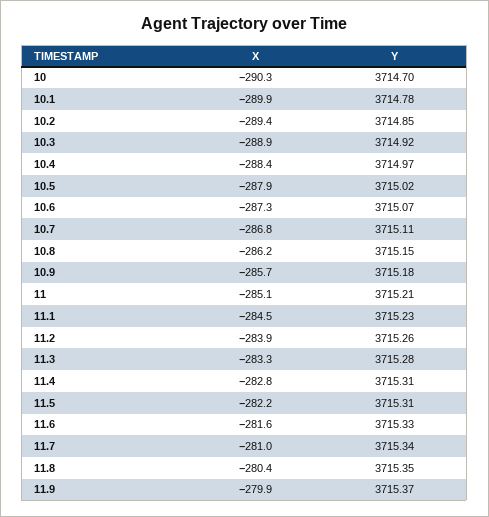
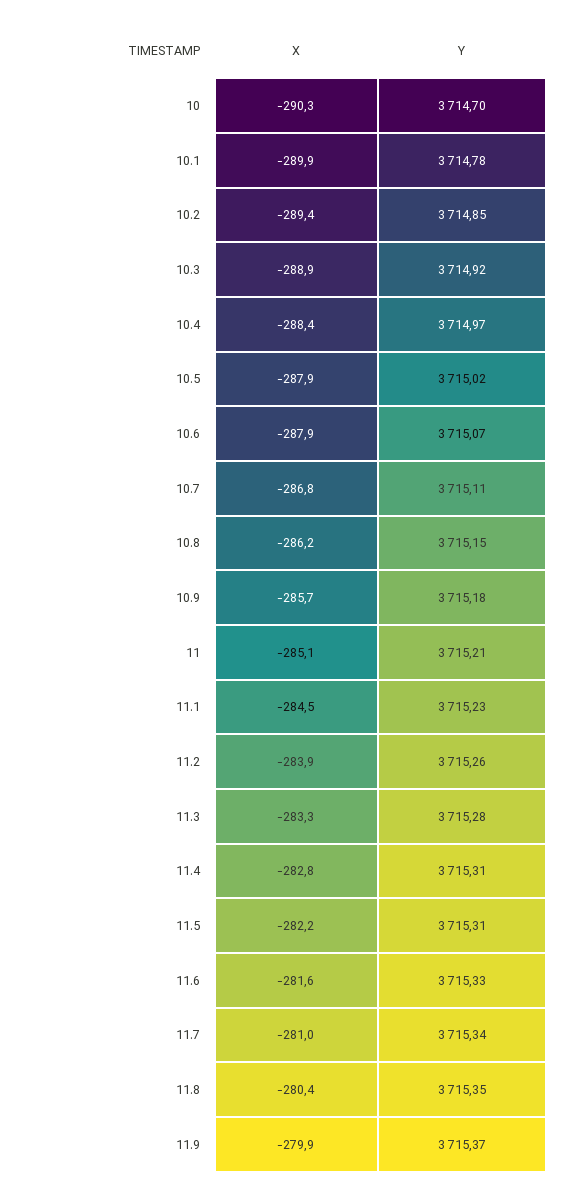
  {
    "X": {
      "10": -290.3,
      "10.1": -289.9,
      "10.2": -289.4,
      "10.3": -288.9,
      "10.4": -288.4,
      "10.5": -287.9,
-     "10.6": -287.3,
+     "10.6": -287.9,
      "10.7": -286.8,
      "10.8": -286.2,
      "10.9": -285.7,
      "11": -285.1,
      "11.1": -284.5,
      "11.2": -283.9,
      "11.3": -283.3,
      "11.4": -282.8,
      "11.5": -282.2,
      "11.6": -281.6,
      "11.7": -281,
      "11.8": -280.4,
      "11.9": -279.9
    },
    "Y": {
      "10": 3714.7,
      "10.1": 3714.78,
      "10.2": 3714.85,
      "10.3": 3714.92,
      "10.4": 3714.97,
      "10.5": 3715.02,
      "10.6": 3715.07,
      "10.7": 3715.11,
      "10.8": 3715.15,
      "10.9": 3715.18,
      "11": 3715.21,
      "11.1": 3715.23,
      "11.2": 3715.26,
      "11.3": 3715.28,
      "11.4": 3715.31,
      "11.5": 3715.31,
      "11.6": 3715.33,
      "11.7": 3715.34,
      "11.8": 3715.35,
      "11.9": 3715.37
    }
  }

